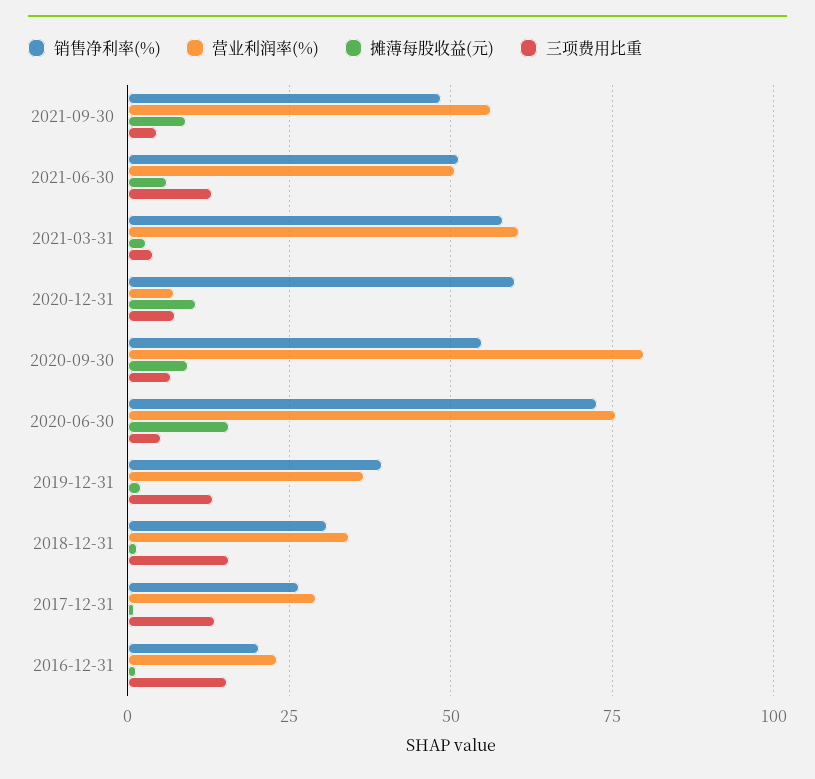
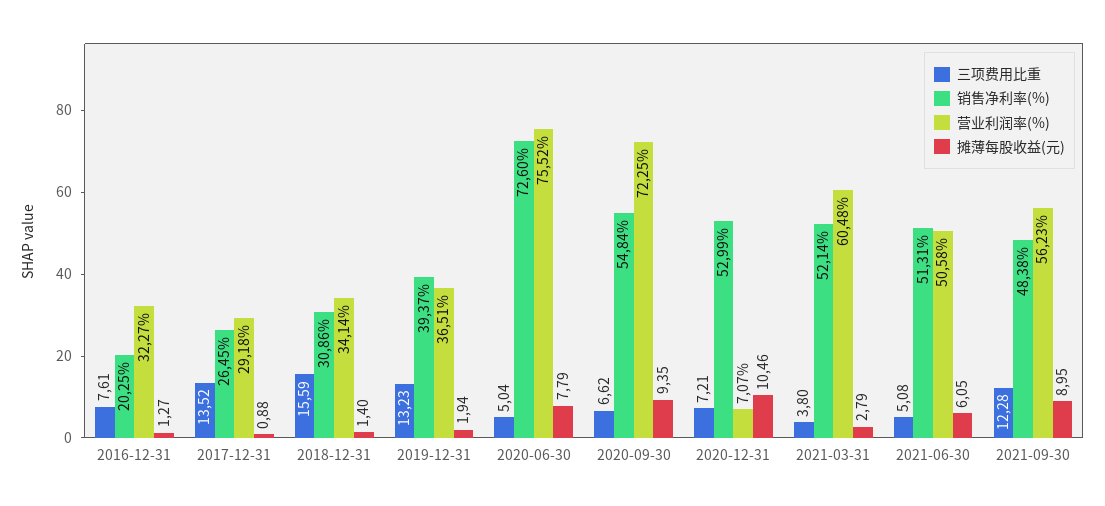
  {
    "销售净利率(%)": {
      "2021-09-30": 48.38,
      "2021-06-30": 51.31,
-     "2021-03-31": 57.5,
+     "2021-03-31": 52.14,
-     "2020-12-31": 60,
+     "2020-12-31": 52.99,
      "2020-09-30": 54.84,
      "2020-06-30": 72.6,
      "2019-12-31": 39.37,
      "2018-12-31": 30.86,
      "2017-12-31": 26.45,
      "2016-12-31": 20.25
    },
    "营业利润率(%)": {
      "2021-09-30": 56.23,
      "2021-06-30": 50.58,
      "2021-03-31": 60.48,
      "2020-12-31": 7.07,
-     "2020-09-30": 80,
+     "2020-09-30": 72.25,
      "2020-06-30": 75.52,
      "2019-12-31": 36.51,
      "2018-12-31": 34.14,
      "2017-12-31": 29.18,
-     "2016-12-31": 22.5
+     "2016-12-31": 32.27
    },
    "摊薄每股收益(元)": {
      "2021-09-30": 8.95,
      "2021-06-30": 6.05,
      "2021-03-31": 2.79,
      "2020-12-31": 10.46,
      "2020-09-30": 9.35,
-     "2020-06-30": 15,
+     "2020-06-30": 7.79,
      "2019-12-31": 1.94,
      "2018-12-31": 1.4,
      "2017-12-31": 0.88,
      "2016-12-31": 1.27
    },
    "三项费用比重": {
-     "2021-09-30": 5,
+     "2021-09-30": 12.28,
-     "2021-06-30": 12.5,
+     "2021-06-30": 5.08,
      "2021-03-31": 3.8,
      "2020-12-31": 7.21,
      "2020-09-30": 6.62,
      "2020-06-30": 5.04,
      "2019-12-31": 13.23,
      "2018-12-31": 15.59,
      "2017-12-31": 13.52,
-     "2016-12-31": 15
+     "2016-12-31": 7.61
    }
  }

